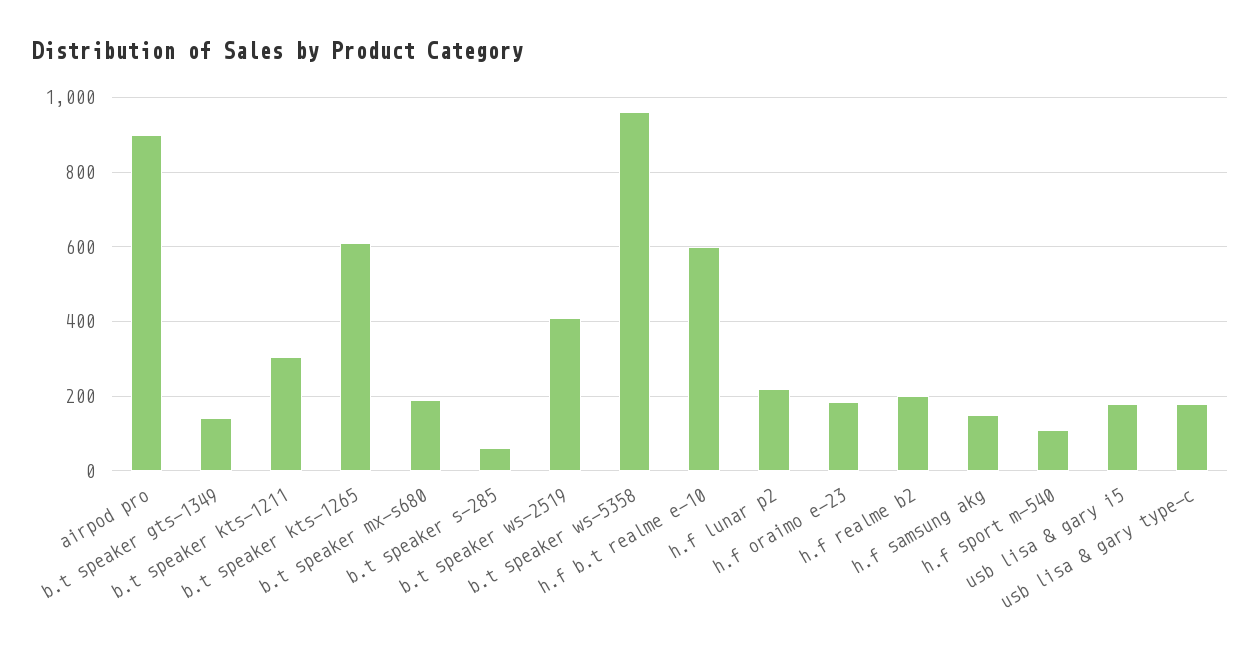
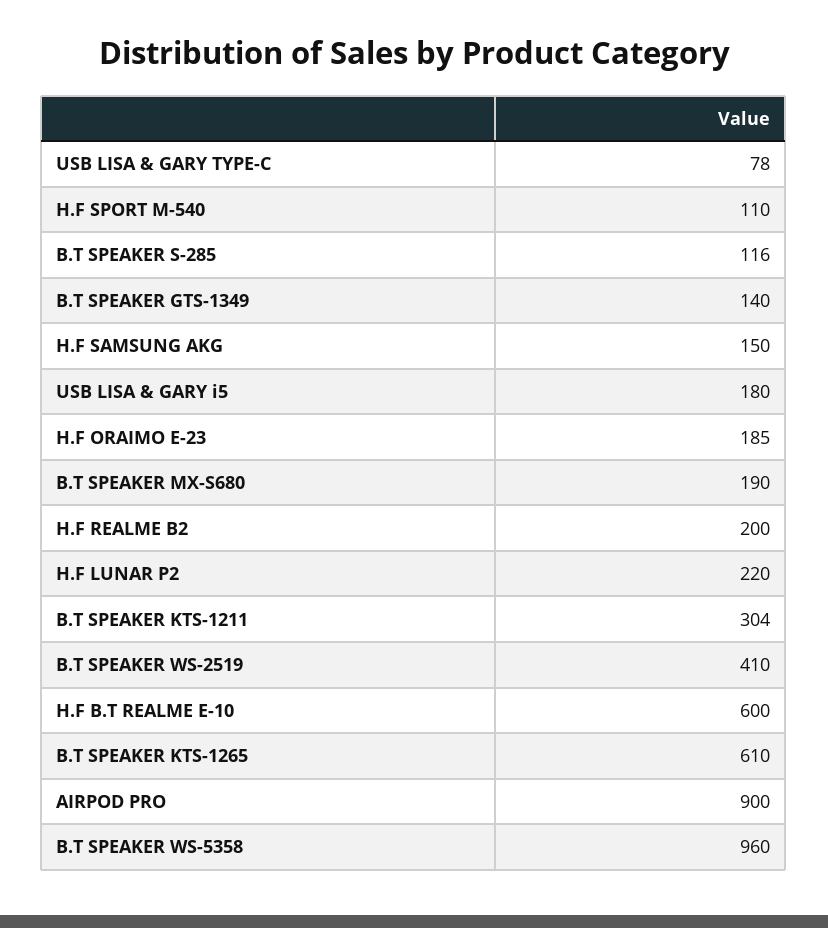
  {
    "airpod pro": 900,
    "b.t speaker gts-1349": 140,
    "b.t speaker kts-1211": 304,
    "b.t speaker kts-1265": 610,
    "b.t speaker mx-s680": 190,
-   "b.t speaker s-285": 60,
+   "b.t speaker s-285": 116,
    "b.t speaker ws-2519": 410,
    "b.t speaker ws-5358": 960,
    "h.f b.t realme e-10": 600,
    "h.f lunar p2": 220,
    "h.f oraimo e-23": 185,
    "h.f realme b2": 200,
    "h.f samsung akg": 150,
    "h.f sport m-540": 110,
    "usb lisa & gary i5": 180,
-   "usb lisa & gary type-c": 180
+   "usb lisa & gary type-c": 78
  }

